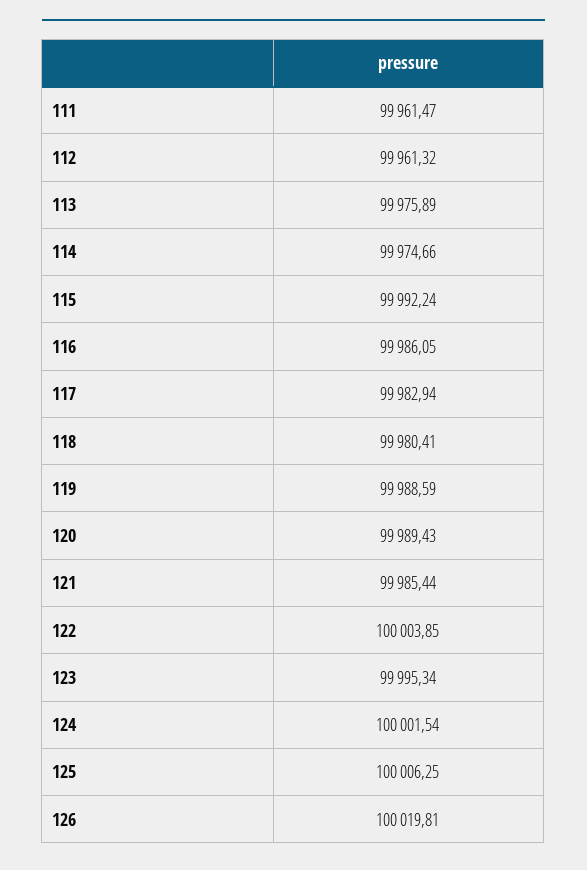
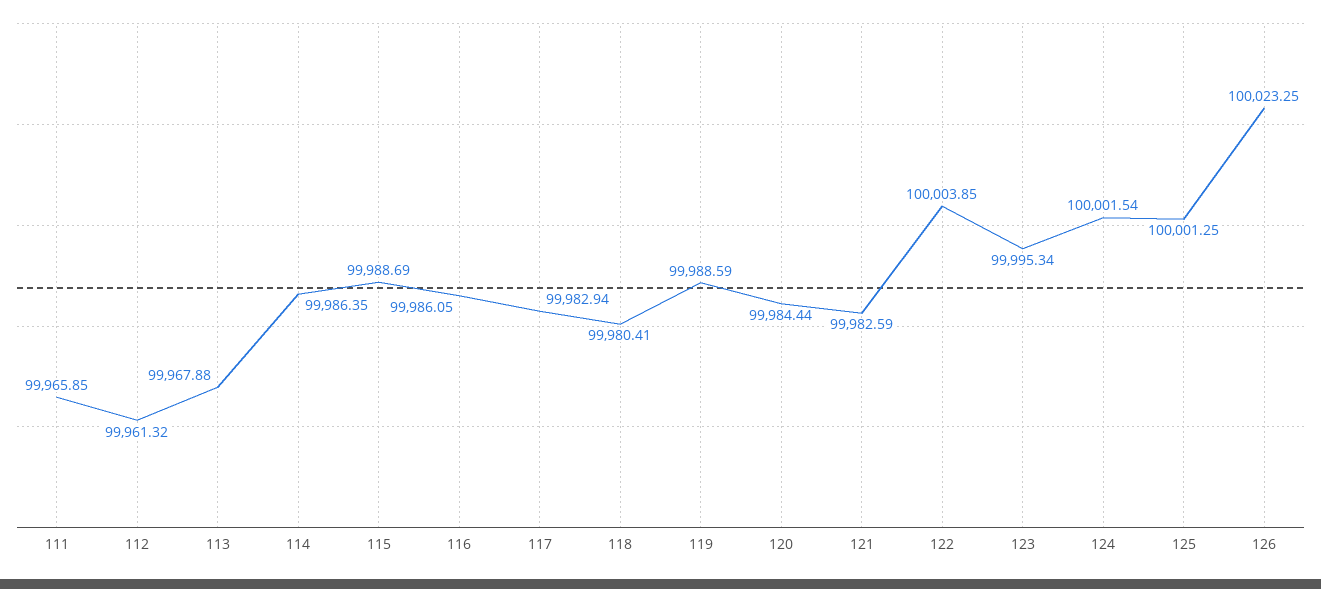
  {
-   "111": 99961.47,
+   "111": 99965.85,
    "112": 99961.32,
-   "113": 99975.89,
+   "113": 99967.88,
-   "114": 99974.66,
+   "114": 99986.35,
-   "115": 99992.24,
+   "115": 99988.69,
    "116": 99986.05,
    "117": 99982.94,
    "118": 99980.41,
    "119": 99988.59,
-   "120": 99989.43,
+   "120": 99984.44,
-   "121": 99985.44,
+   "121": 99982.59,
    "122": 100003.85,
    "123": 99995.34,
    "124": 100001.54,
-   "125": 100006.25,
+   "125": 100001.25,
-   "126": 100019.81
+   "126": 100023.25
  }

